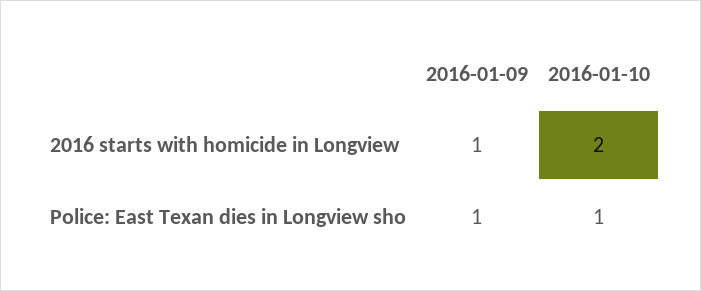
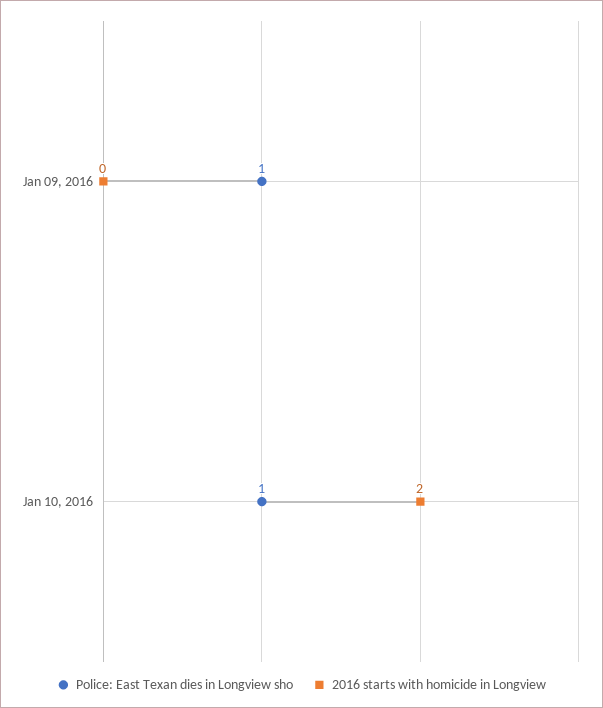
  {
    "2016 starts with homicide in Longview": {
-     "2016-01-09": 1,
+     "2016-01-09": 0,
      "2016-01-10": 2
    },
    "Police: East Texan dies in Longview sho": {
      "2016-01-09": 1,
      "2016-01-10": 1
    }
  }

